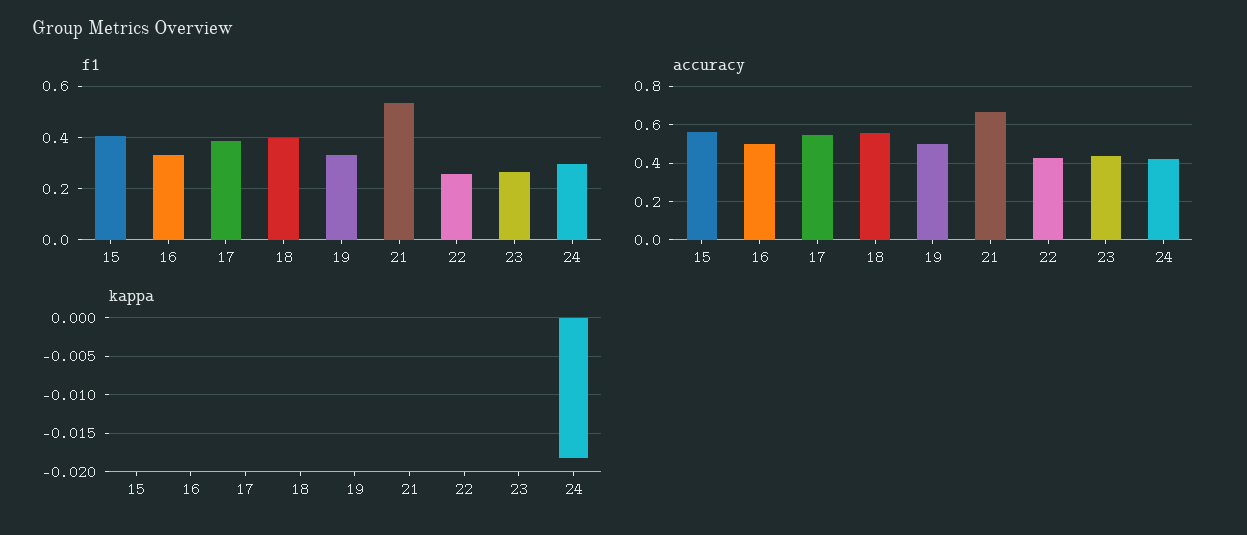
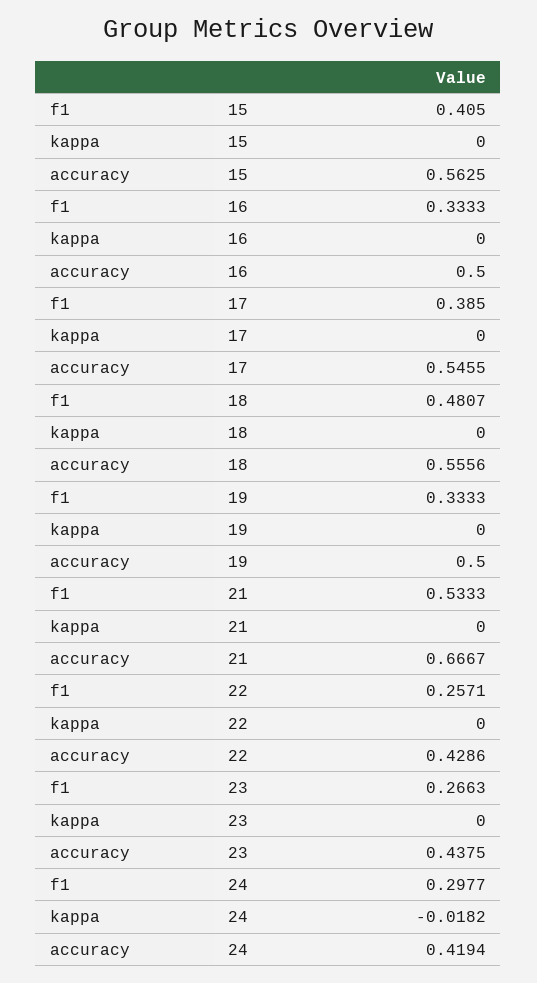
  {
    "f1": {
      "15": 0.405,
      "16": 0.3333,
      "17": 0.385,
-     "18": 0.4,
+     "18": 0.4807,
      "19": 0.3333,
      "21": 0.5333,
      "22": 0.2571,
      "23": 0.2663,
      "24": 0.2977
    },
    "accuracy": {
      "15": 0.5625,
      "16": 0.5,
      "17": 0.5455,
      "18": 0.5556,
      "19": 0.5,
      "21": 0.6667,
      "22": 0.4286,
      "23": 0.4375,
      "24": 0.4194
    },
    "kappa": {
      "15": 0,
      "16": 0,
      "17": 0,
      "18": 0,
      "19": 0,
      "21": 0,
      "22": 0,
      "23": 0,
      "24": -0.0182
    }
  }

